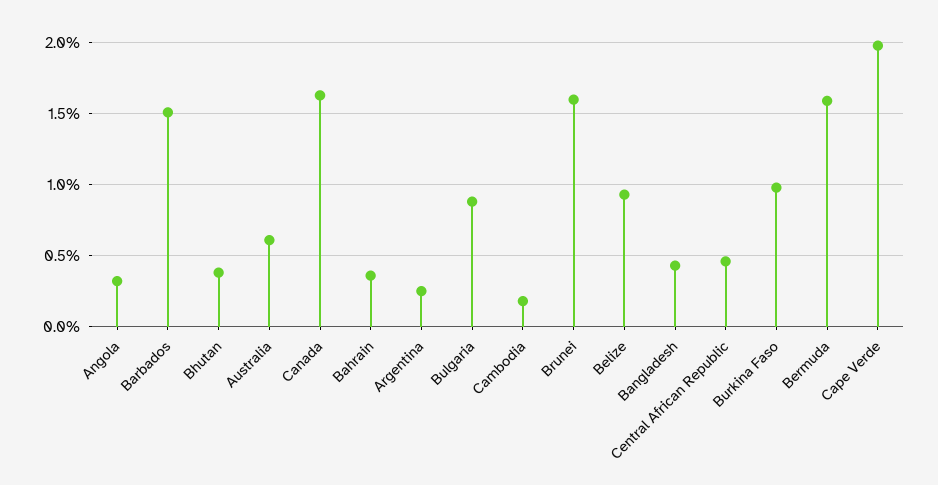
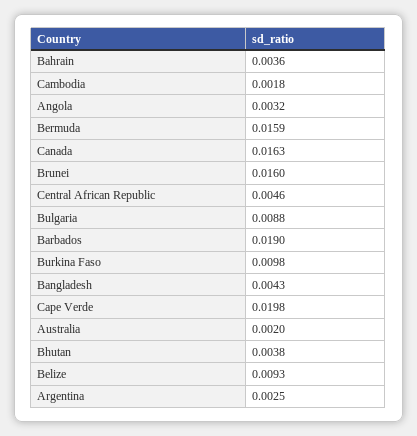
  {
    "Angola": 0.0032,
-   "Barbados": 0.015,
+   "Barbados": 0.019,
    "Bhutan": 0.0038,
-   "Australia": 0.006,
+   "Australia": 0.002,
    "Canada": 0.0163,
    "Bahrain": 0.0036,
    "Argentina": 0.0025,
    "Bulgaria": 0.0088,
    "Cambodia": 0.0018,
    "Brunei": 0.016,
    "Belize": 0.0093,
    "Bangladesh": 0.0043,
    "Central African Republic": 0.0046,
    "Burkina Faso": 0.0098,
    "Bermuda": 0.0159,
    "Cape Verde": 0.0198
  }

